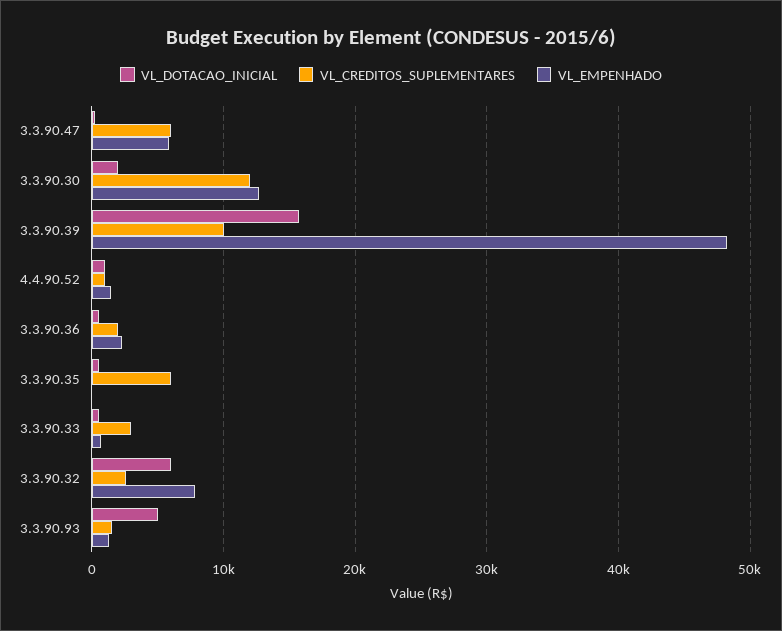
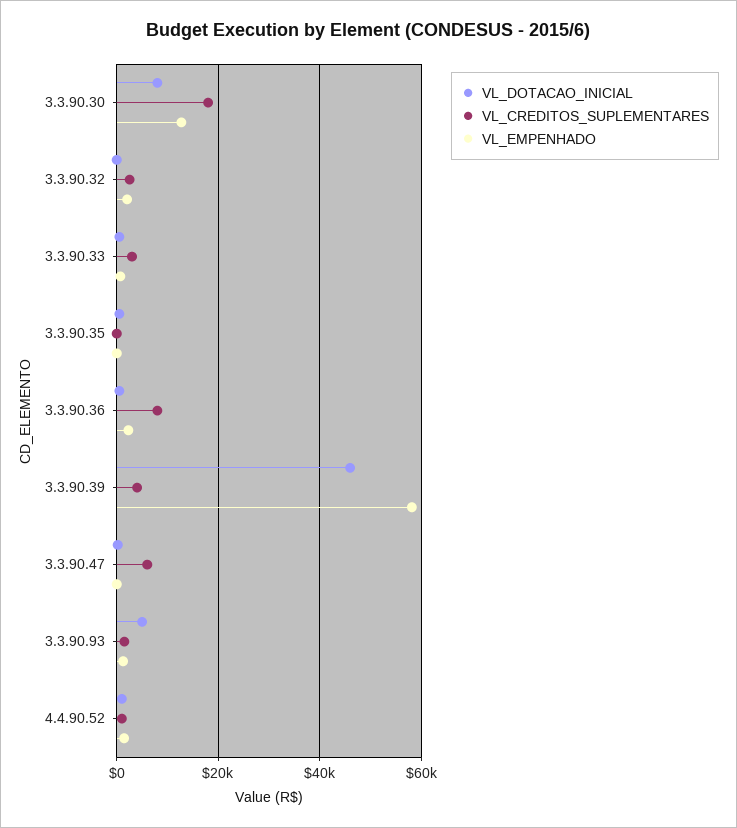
  {
    "VL_DOTACAO_INICIAL": {
      "3.3.90.47": 0,
-     "3.3.90.30": 2000,
+     "3.3.90.30": 8000,
-     "3.3.90.39": 16000,
+     "3.3.90.39": 46000,
      "4.4.90.52": 1000,
      "3.3.90.36": 1000,
      "3.3.90.35": 1000,
      "3.3.90.33": 1000,
-     "3.3.90.32": 6000,
+     "3.3.90.32": 0,
      "3.3.90.93": 5000
    },
    "VL_CREDITOS_SUPLEMENTARES": {
      "3.3.90.47": 6000,
-     "3.3.90.30": 12000,
+     "3.3.90.30": 18000,
-     "3.3.90.39": 10000,
+     "3.3.90.39": 4000,
      "4.4.90.52": 1000,
-     "3.3.90.36": 2000,
+     "3.3.90.36": 8000,
-     "3.3.90.35": 6000,
+     "3.3.90.35": 0,
      "3.3.90.33": 3000,
      "3.3.90.32": 3000,
      "3.3.90.93": 2000
    },
    "VL_EMPENHADO": {
-     "3.3.90.47": 6000,
+     "3.3.90.47": 0,
      "3.3.90.30": 13000,
-     "3.3.90.39": 48000,
+     "3.3.90.39": 58000,
      "4.4.90.52": 1000,
      "3.3.90.36": 2000,
      "3.3.90.35": 0,
      "3.3.90.33": 1000,
-     "3.3.90.32": 8000,
+     "3.3.90.32": 2000,
      "3.3.90.93": 1000
    }
  }

